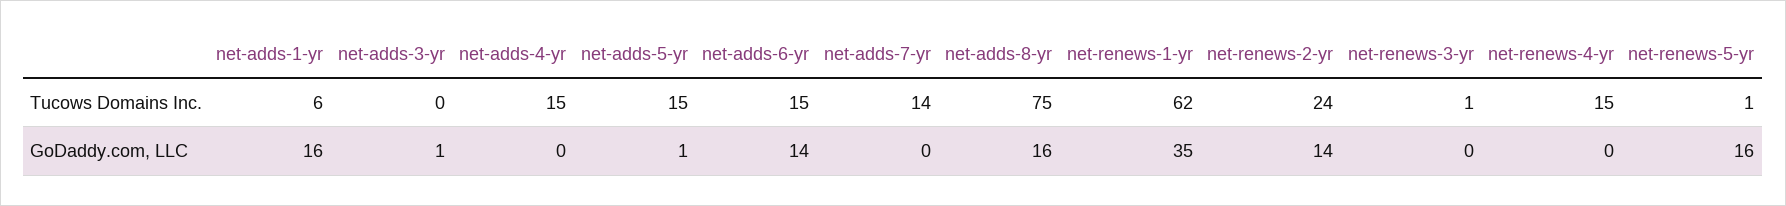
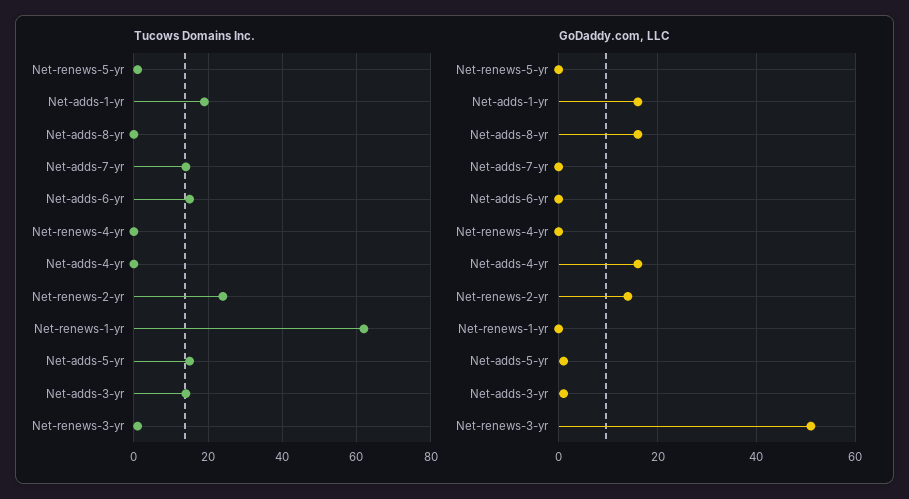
  {
    "Tucows Domains Inc.": {
-     "net-adds-1-yr": 6,
+     "net-adds-1-yr": 20,
-     "net-adds-3-yr": 0,
+     "net-adds-3-yr": 15,
-     "net-adds-4-yr": 15,
+     "net-adds-4-yr": 0,
      "net-adds-5-yr": 15,
      "net-adds-6-yr": 15,
      "net-adds-7-yr": 14,
-     "net-adds-8-yr": 75,
+     "net-adds-8-yr": 0,
      "net-renews-1-yr": 62,
      "net-renews-2-yr": 24,
      "net-renews-3-yr": 1,
-     "net-renews-4-yr": 15,
+     "net-renews-4-yr": 0,
      "net-renews-5-yr": 1
    },
    "GoDaddy.com, LLC": {
      "net-adds-1-yr": 16,
      "net-adds-3-yr": 1,
-     "net-adds-4-yr": 0,
+     "net-adds-4-yr": 15,
      "net-adds-5-yr": 1,
-     "net-adds-6-yr": 14,
+     "net-adds-6-yr": 0,
      "net-adds-7-yr": 0,
      "net-adds-8-yr": 16,
-     "net-renews-1-yr": 35,
+     "net-renews-1-yr": 0,
      "net-renews-2-yr": 14,
-     "net-renews-3-yr": 0,
+     "net-renews-3-yr": 50,
      "net-renews-4-yr": 0,
-     "net-renews-5-yr": 16
+     "net-renews-5-yr": 0
    }
  }

